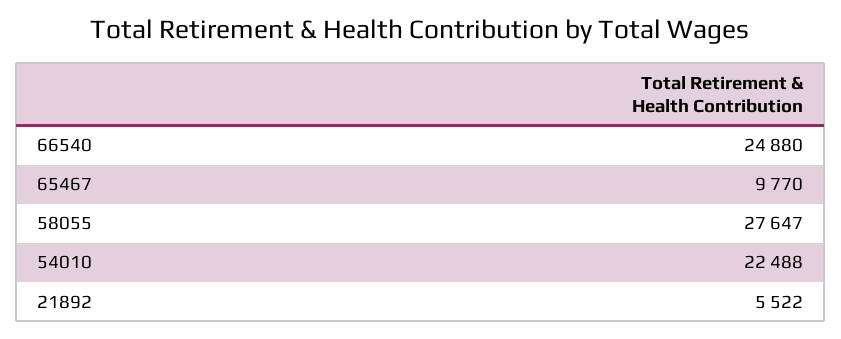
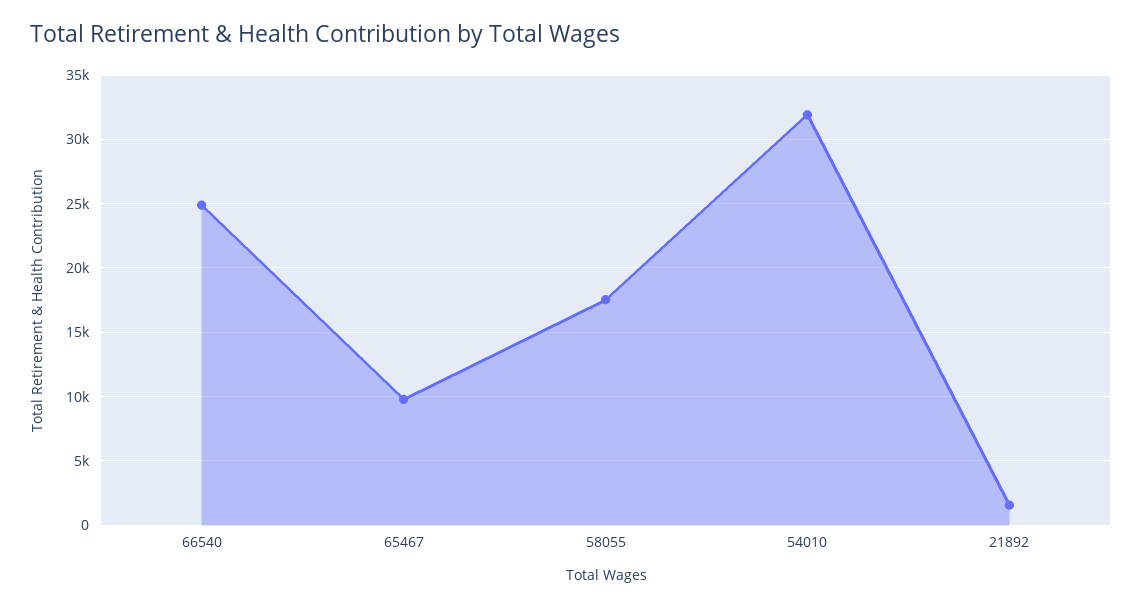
  {
    "66540": 24880,
    "65467": 9770,
-   "58055": 27647,
+   "58055": 17500,
-   "54010": 22488,
+   "54010": 32000,
-   "21892": 5522
+   "21892": 1500
  }

